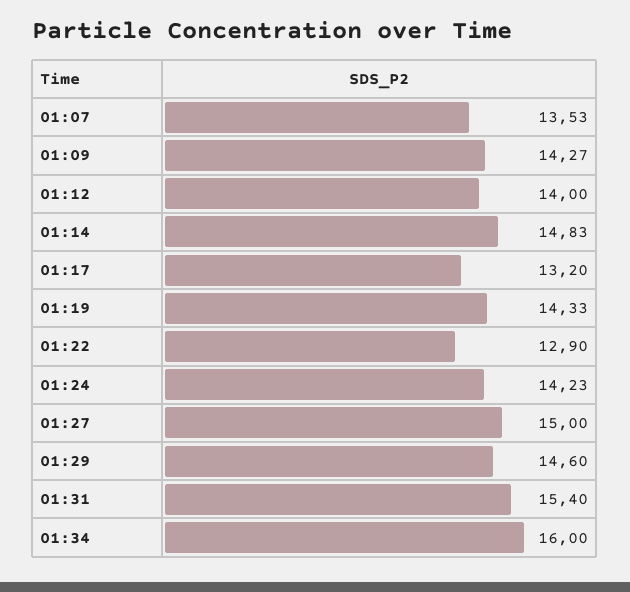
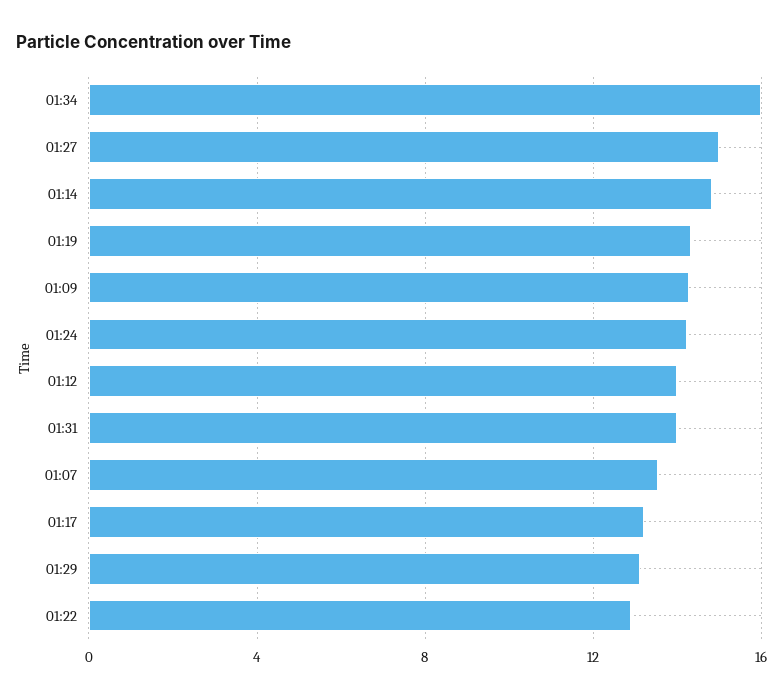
  {
    "01:07": 13.53,
    "01:09": 14.27,
    "01:12": 14,
    "01:14": 14.83,
    "01:17": 13.2,
    "01:19": 14.33,
    "01:22": 12.9,
    "01:24": 14.23,
    "01:27": 15,
-   "01:29": 14.6,
+   "01:29": 13,
-   "01:31": 15.4,
+   "01:31": 14,
    "01:34": 16
  }

